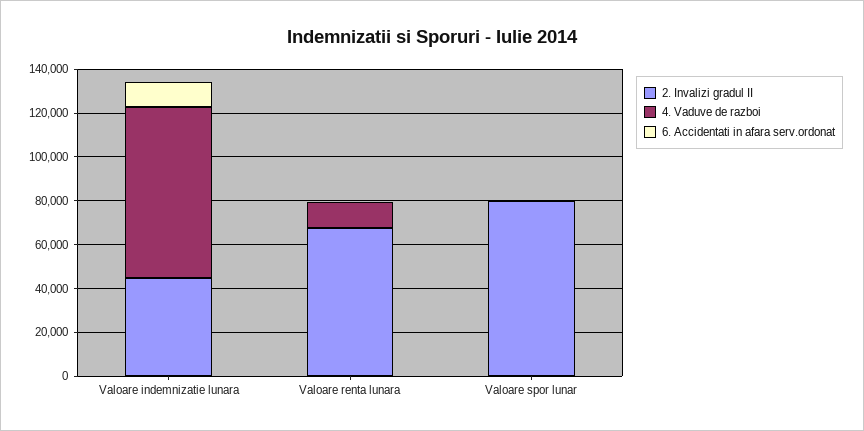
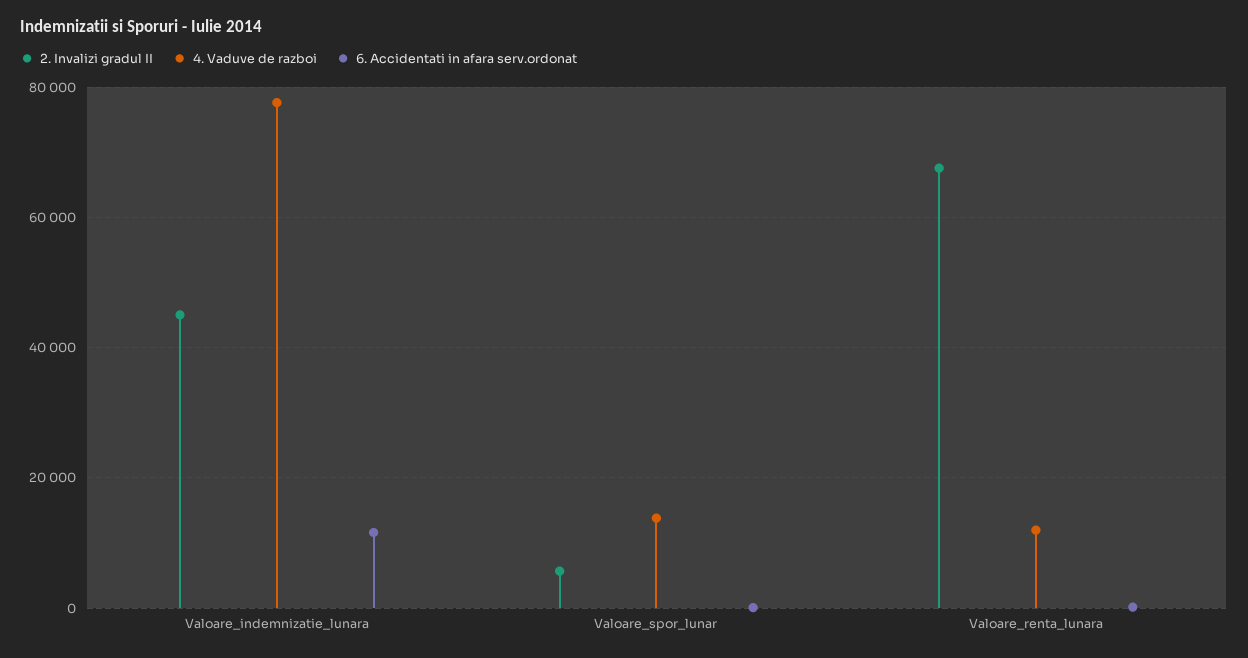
  {
    "2. Invalizi gradul II": {
      "Valoare indemnizatie lunara": 46000,
      "Valoare renta lunara": 68000,
-     "Valoare spor lunar": 80000
+     "Valoare spor lunar": 6000
    },
    "4. Vaduve de razboi": {
      "Valoare indemnizatie lunara": 78000,
      "Valoare renta lunara": 12000,
-     "Valoare spor lunar": 0
+     "Valoare spor lunar": 14000
    },
    "6. Accidentati in afara serv.ordonat": {
      "Valoare indemnizatie lunara": 12000,
      "Valoare renta lunara": 0,
      "Valoare spor lunar": 0
    }
  }

